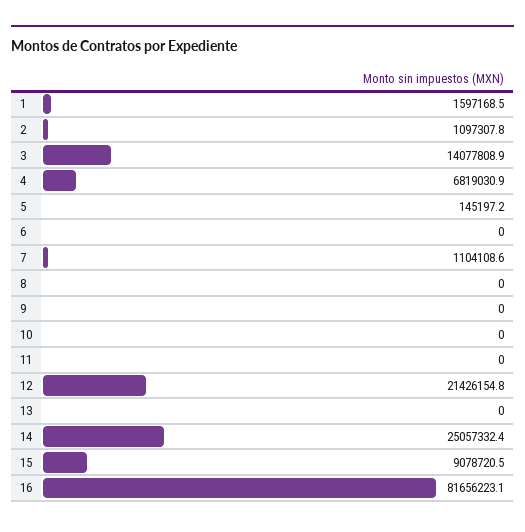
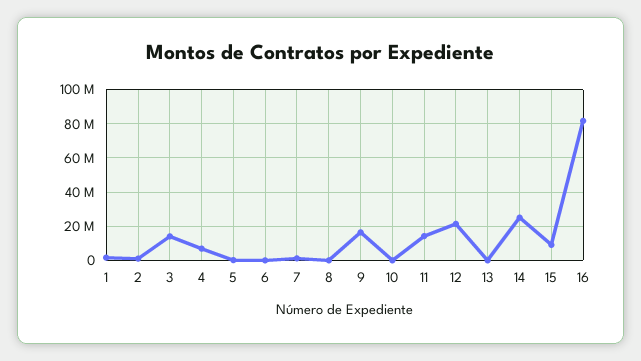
  {
    "1": 1597168.5,
    "2": 1097307.8,
    "3": 14077808.9,
    "4": 6819030.9,
    "5": 145197.2,
    "6": 0,
    "7": 1104108.6,
    "8": 0,
-   "9": 0,
+   "9": 15000000,
    "10": 0,
-   "11": 0,
+   "11": 15000000,
    "12": 21426154.8,
    "13": 0,
    "14": 25057332.4,
    "15": 9078720.5,
    "16": 81656223.1
  }

